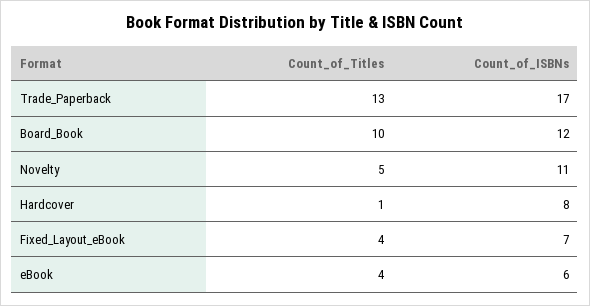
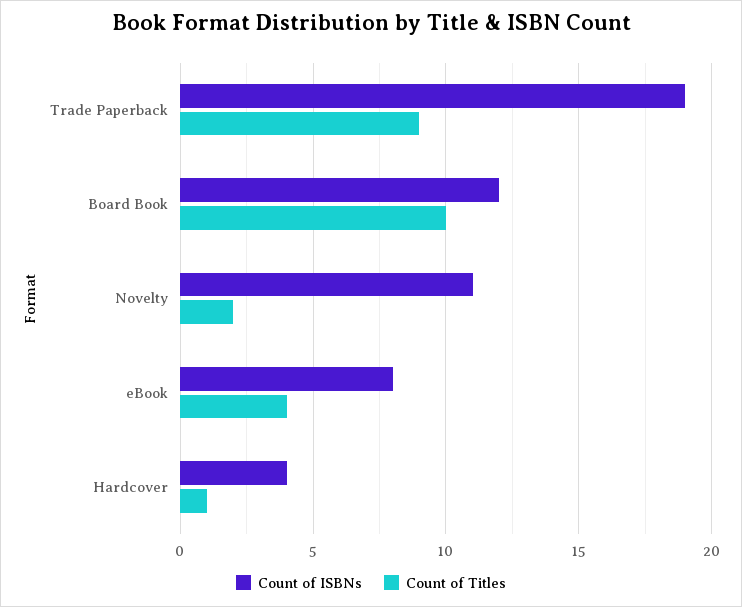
  {
    "Count_of_Titles": {
-     "Trade_Paperback": 13,
+     "Trade_Paperback": 9,
      "Board_Book": 10,
-     "Novelty": 5,
+     "Novelty": 2,
      "Hardcover": 1,
-     "Fixed_Layout_eBook": 4,
      "eBook": 4
    },
    "Count_of_ISBNs": {
-     "Trade_Paperback": 17,
+     "Trade_Paperback": 19,
      "Board_Book": 12,
      "Novelty": 11,
-     "Hardcover": 8,
+     "Hardcover": 4,
-     "Fixed_Layout_eBook": 7,
-     "eBook": 6
+     "eBook": 8
    }
  }

